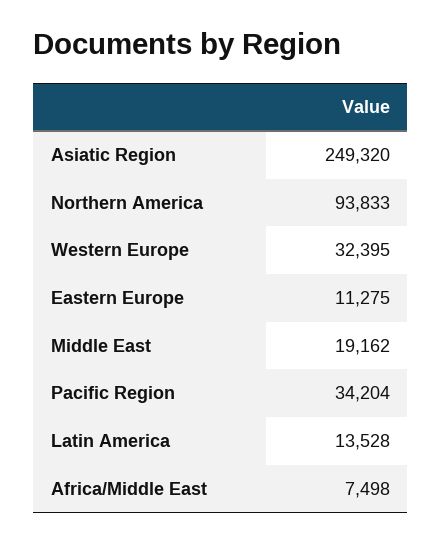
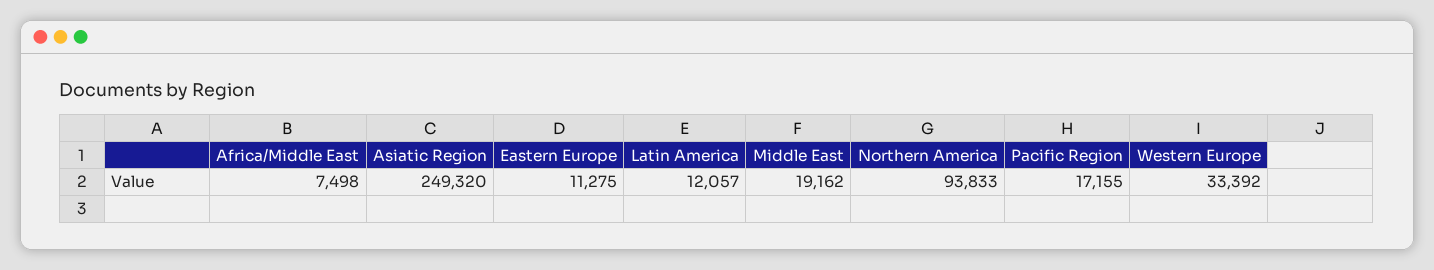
  {
    "Asiatic Region": 249320,
    "Northern America": 93833,
-   "Western Europe": 32395,
+   "Western Europe": 33392,
    "Eastern Europe": 11275,
    "Middle East": 19162,
-   "Pacific Region": 34204,
+   "Pacific Region": 17155,
-   "Latin America": 13528,
+   "Latin America": 12057,
    "Africa/Middle East": 7498
  }

